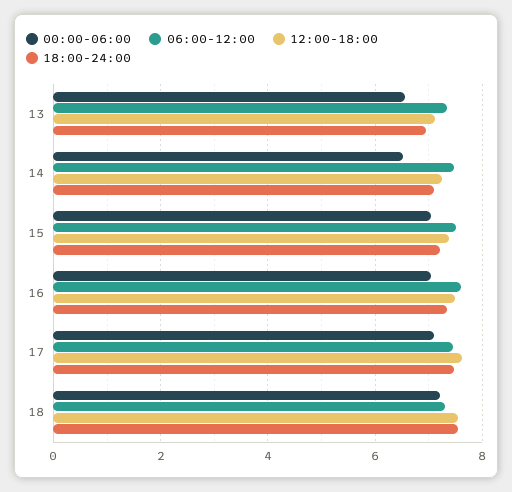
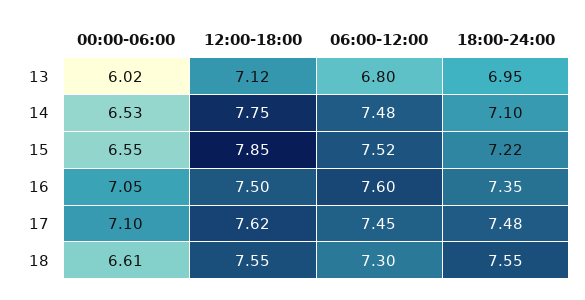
  {
    "00:00-06:00": {
-     "13": 6.6,
+     "13": 6.02,
      "14": 6.53,
-     "15": 7,
+     "15": 6.55,
      "16": 7.05,
      "17": 7.1,
-     "18": 7.2
+     "18": 6.61
    },
    "06:00-12:00": {
-     "13": 7.4,
+     "13": 6.8,
      "14": 7.48,
      "15": 7.52,
      "16": 7.6,
      "17": 7.45,
      "18": 7.3
    },
    "12:00-18:00": {
      "13": 7.12,
-     "14": 7.2,
+     "14": 7.75,
-     "15": 7.4,
+     "15": 7.85,
      "16": 7.5,
      "17": 7.62,
      "18": 7.55
    },
    "18:00-24:00": {
      "13": 6.95,
      "14": 7.1,
      "15": 7.22,
      "16": 7.35,
      "17": 7.48,
      "18": 7.55
    }
  }

